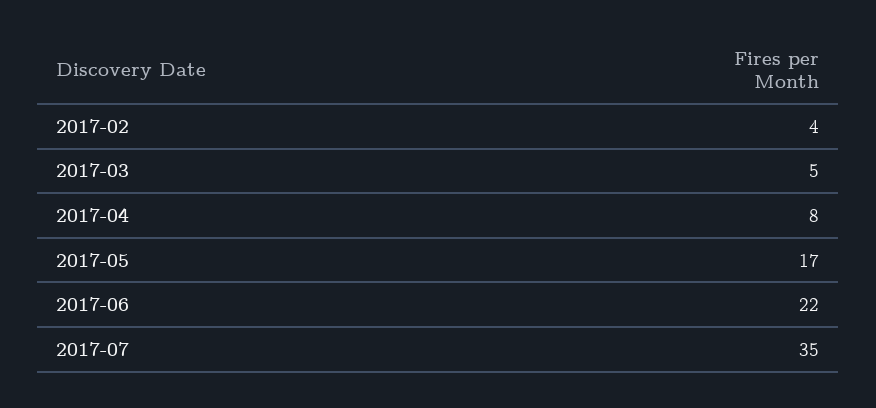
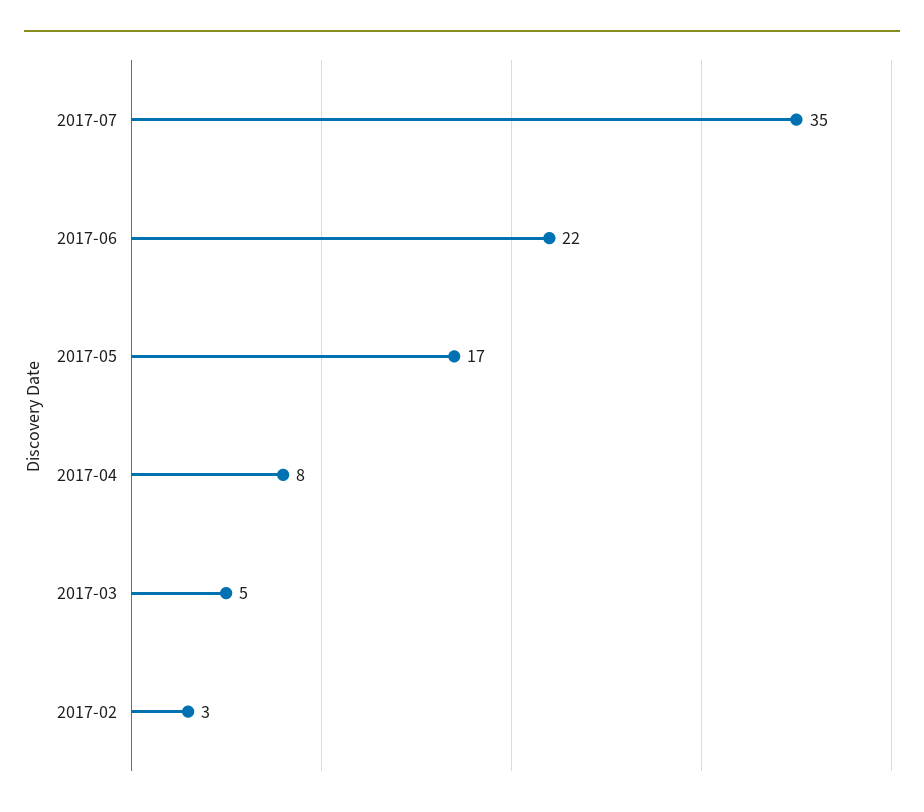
  {
-   "2017-02": 4,
+   "2017-02": 3,
    "2017-03": 5,
    "2017-04": 8,
    "2017-05": 17,
    "2017-06": 22,
    "2017-07": 35
  }

